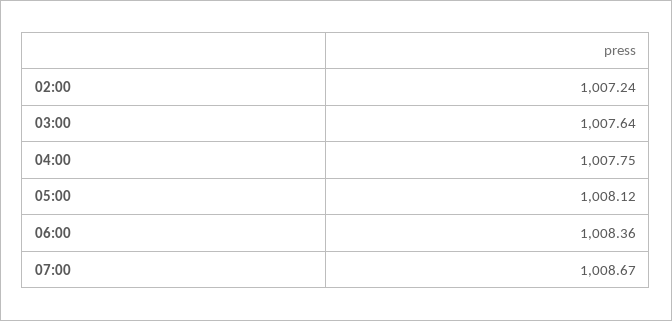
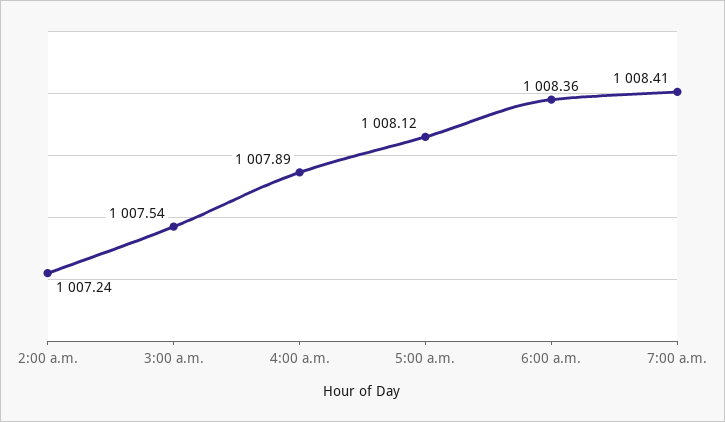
  {
    "02:00": 1007.24,
-   "03:00": 1007.64,
+   "03:00": 1007.54,
-   "04:00": 1007.75,
+   "04:00": 1007.89,
    "05:00": 1008.12,
    "06:00": 1008.36,
-   "07:00": 1008.67
+   "07:00": 1008.41
  }

